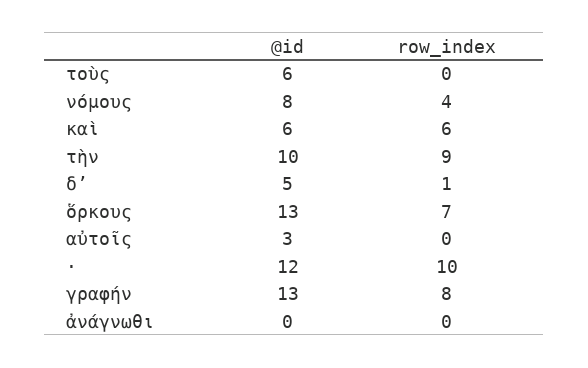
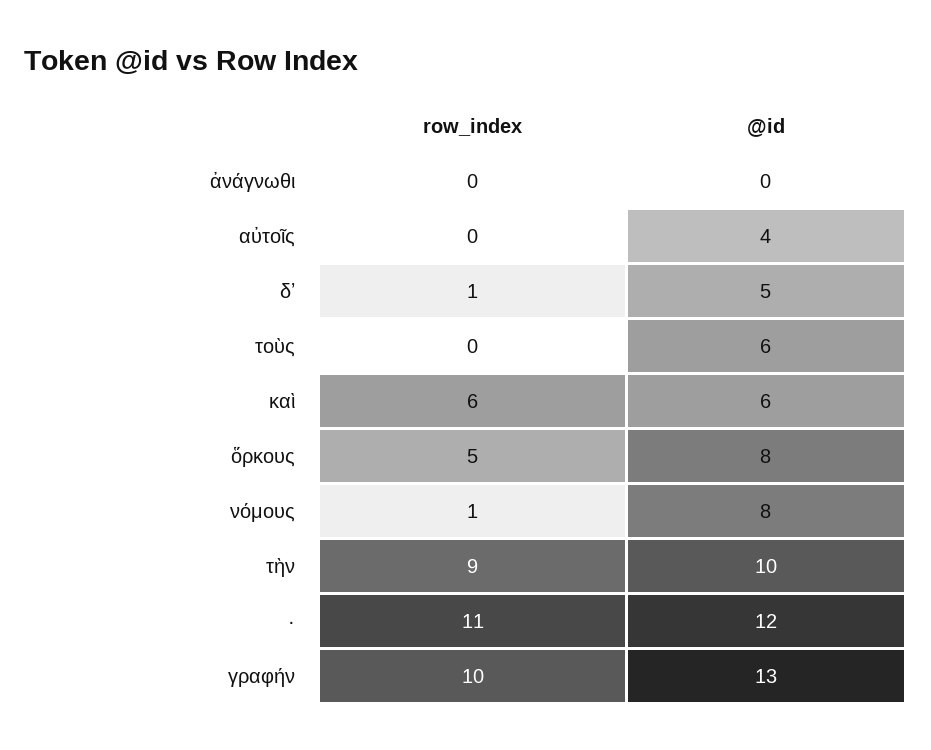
  {
    "@id": {
      "τοὺς": 6,
      "νόμους": 8,
      "καὶ": 6,
      "τὴν": 10,
      "δʼ": 5,
-     "ὅρκους": 13,
+     "ὅρκους": 8,
-     "αὐτοῖς": 3,
+     "αὐτοῖς": 4,
      "·": 12,
      "γραφήν": 13,
      "ἀνάγνωθι": 0
    },
    "row_index": {
      "τοὺς": 0,
-     "νόμους": 4,
+     "νόμους": 1,
      "καὶ": 6,
      "τὴν": 9,
      "δʼ": 1,
-     "ὅρκους": 7,
+     "ὅρκους": 5,
      "αὐτοῖς": 0,
-     "·": 10,
+     "·": 11,
-     "γραφήν": 8,
+     "γραφήν": 10,
      "ἀνάγνωθι": 0
    }
  }

